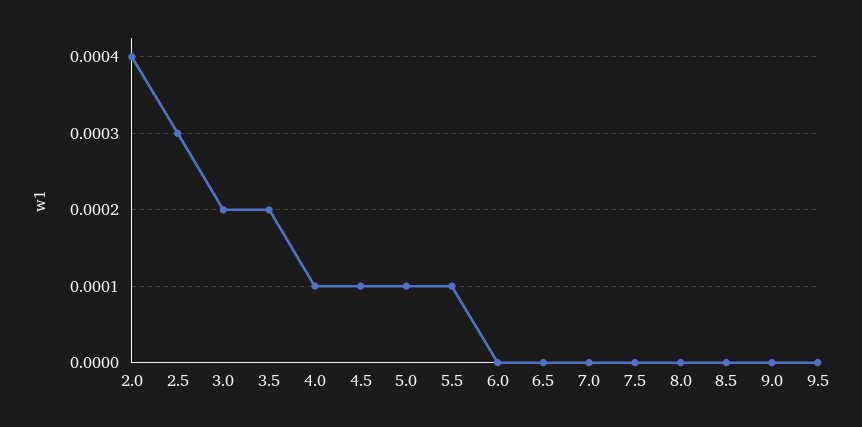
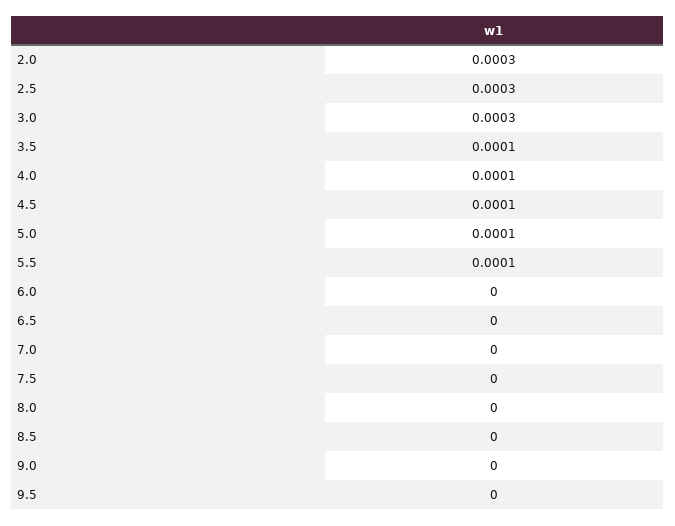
  {
-   "2.0": 0.0004,
+   "2.0": 0.0003,
    "2.5": 0.0003,
-   "3.0": 0.0002,
+   "3.0": 0.0003,
-   "3.5": 0.0002,
+   "3.5": 0.0001,
    "4.0": 0.0001,
    "4.5": 0.0001,
    "5.0": 0.0001,
    "5.5": 0.0001,
    "6.0": 0,
    "6.5": 0,
    "7.0": 0,
    "7.5": 0,
    "8.0": 0,
    "8.5": 0,
    "9.0": 0,
    "9.5": 0
  }

